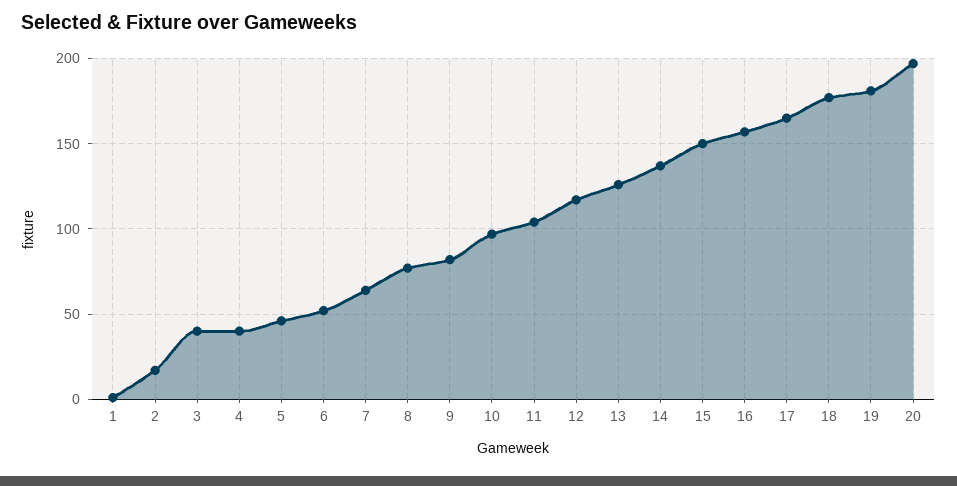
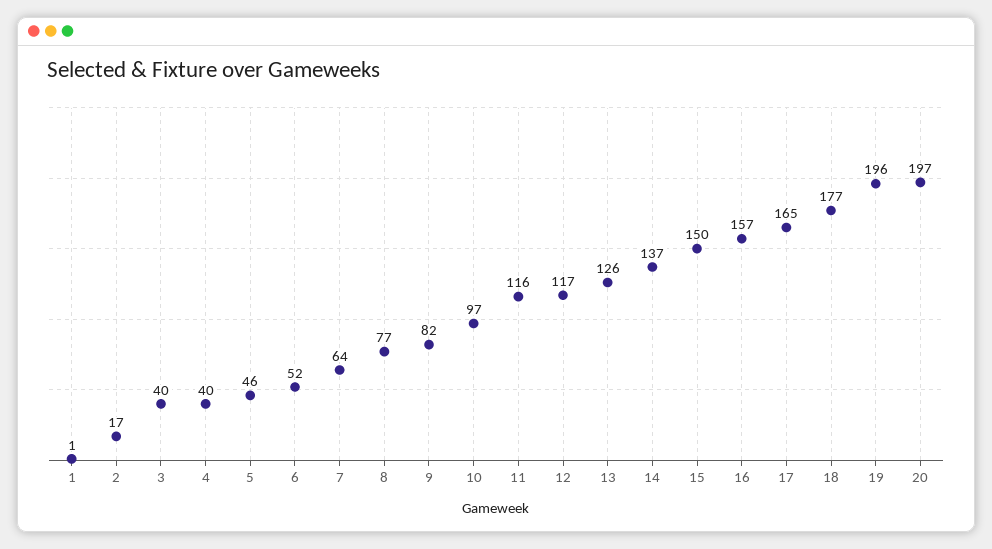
  {
    "1": 1,
    "2": 17,
    "3": 40,
    "4": 40,
    "5": 46,
    "6": 52,
    "7": 64,
    "8": 77,
    "9": 82,
    "10": 97,
-   "11": 105,
+   "11": 116,
    "12": 117,
    "13": 126,
    "14": 137,
    "15": 150,
    "16": 157,
    "17": 165,
    "18": 177,
-   "19": 180,
+   "19": 196,
    "20": 197
  }

